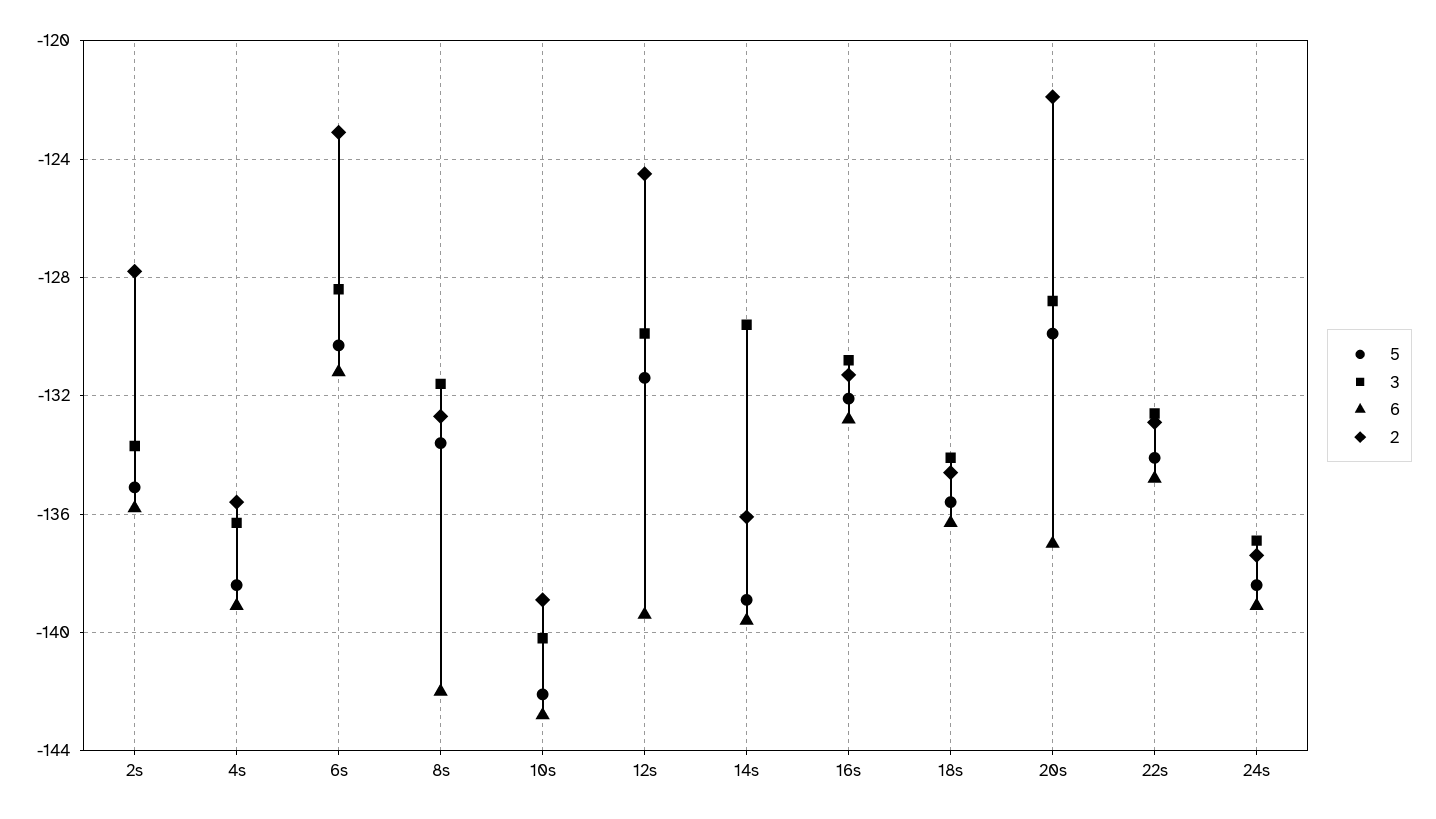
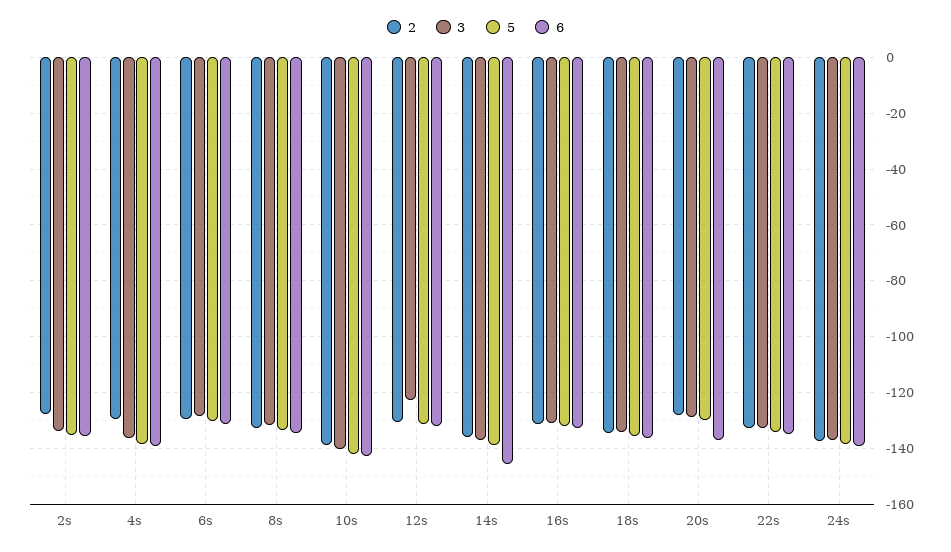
  {
    "5": {
      "2s": -135,
      "4s": -138.5,
      "6s": -130.5,
      "8s": -133.5,
      "10s": -142,
      "12s": -131.5,
      "14s": -139,
      "16s": -132,
      "18s": -135.5,
      "20s": -130,
      "22s": -134,
      "24s": -138.5
    },
    "3": {
      "2s": -133.5,
      "4s": -136.5,
      "6s": -128.5,
      "8s": -131.5,
      "10s": -140,
-     "12s": -130,
+     "12s": -122.5,
-     "14s": -129.5,
+     "14s": -137.5,
      "16s": -131,
      "18s": -134,
      "20s": -129,
      "22s": -132.5,
      "24s": -137
    },
    "6": {
      "2s": -136,
      "4s": -139,
      "6s": -131,
-     "8s": -142,
+     "8s": -135,
      "10s": -143,
-     "12s": -139.5,
+     "12s": -132.5,
-     "14s": -139.5,
+     "14s": -145,
      "16s": -133,
      "18s": -136.5,
      "20s": -137,
      "22s": -135,
      "24s": -139
    },
    "2": {
      "2s": -128,
-     "4s": -135.5,
+     "4s": -130,
-     "6s": -123,
+     "6s": -130,
      "8s": -132.5,
      "10s": -139,
-     "12s": -124.5,
+     "12s": -130,
      "14s": -136,
      "16s": -131.5,
      "18s": -134.5,
-     "20s": -122,
+     "20s": -127.5,
      "22s": -133,
      "24s": -137.5
    }
  }

